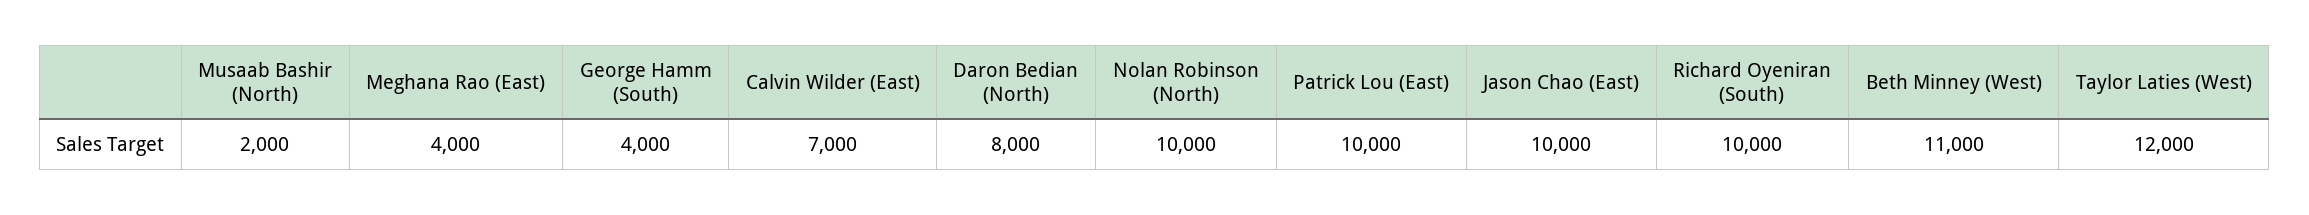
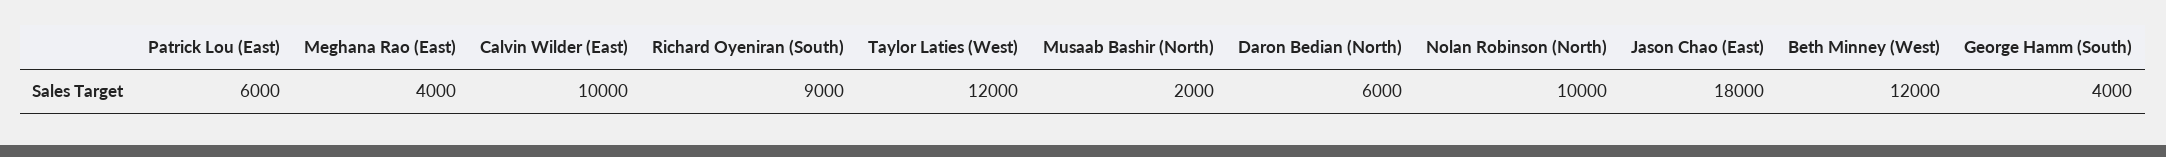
  {
    "Musaab Bashir (North)": 2000,
    "Meghana Rao (East)": 4000,
    "George Hamm (South)": 4000,
-   "Calvin Wilder (East)": 7000,
+   "Calvin Wilder (East)": 10000,
-   "Daron Bedian (North)": 8000,
+   "Daron Bedian (North)": 6000,
    "Nolan Robinson (North)": 10000,
-   "Patrick Lou (East)": 10000,
+   "Patrick Lou (East)": 6000,
-   "Jason Chao (East)": 10000,
+   "Jason Chao (East)": 18000,
-   "Richard Oyeniran (South)": 10000,
+   "Richard Oyeniran (South)": 9000,
-   "Beth Minney (West)": 11000,
+   "Beth Minney (West)": 12000,
    "Taylor Laties (West)": 12000
  }

